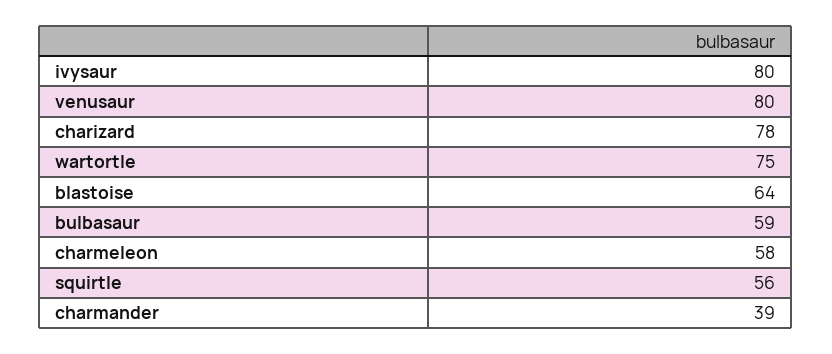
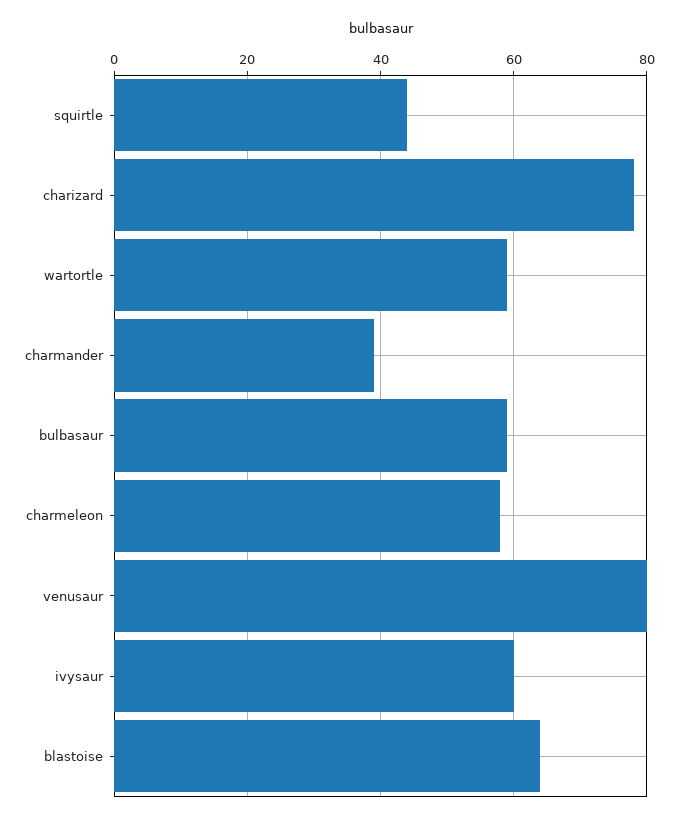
  {
-   "ivysaur": 80,
+   "ivysaur": 60,
    "venusaur": 80,
    "charizard": 78,
-   "wartortle": 75,
+   "wartortle": 60,
    "blastoise": 64,
    "bulbasaur": 59,
    "charmeleon": 58,
-   "squirtle": 56,
+   "squirtle": 45,
    "charmander": 39
  }

